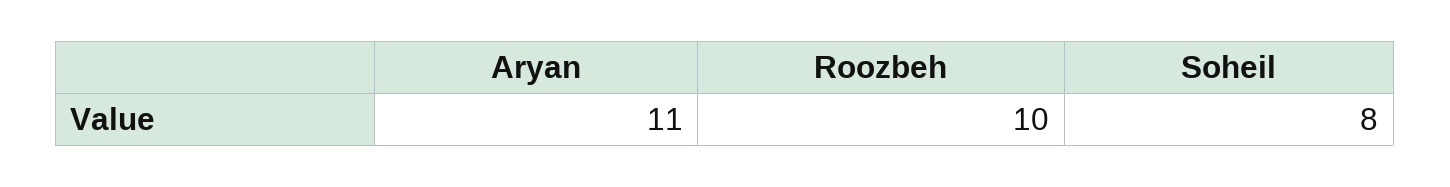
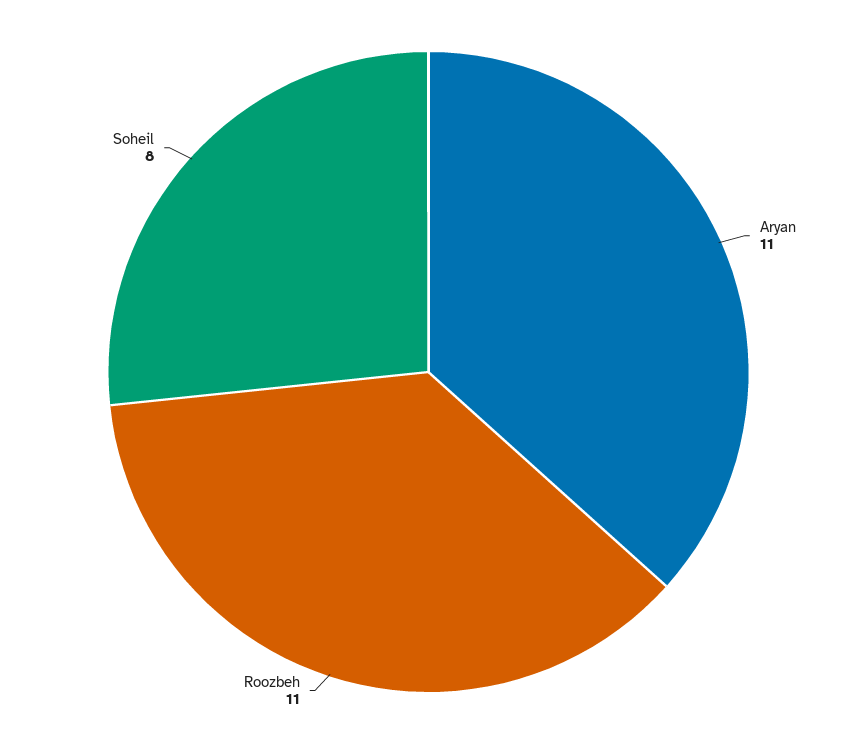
  {
    "Aryan": 11,
-   "Roozbeh": 10,
+   "Roozbeh": 11,
    "Soheil": 8
  }

